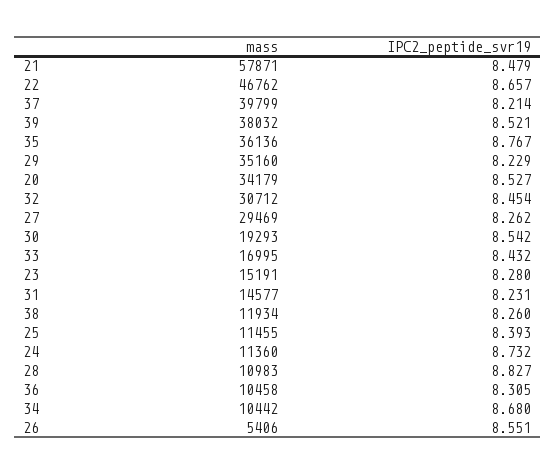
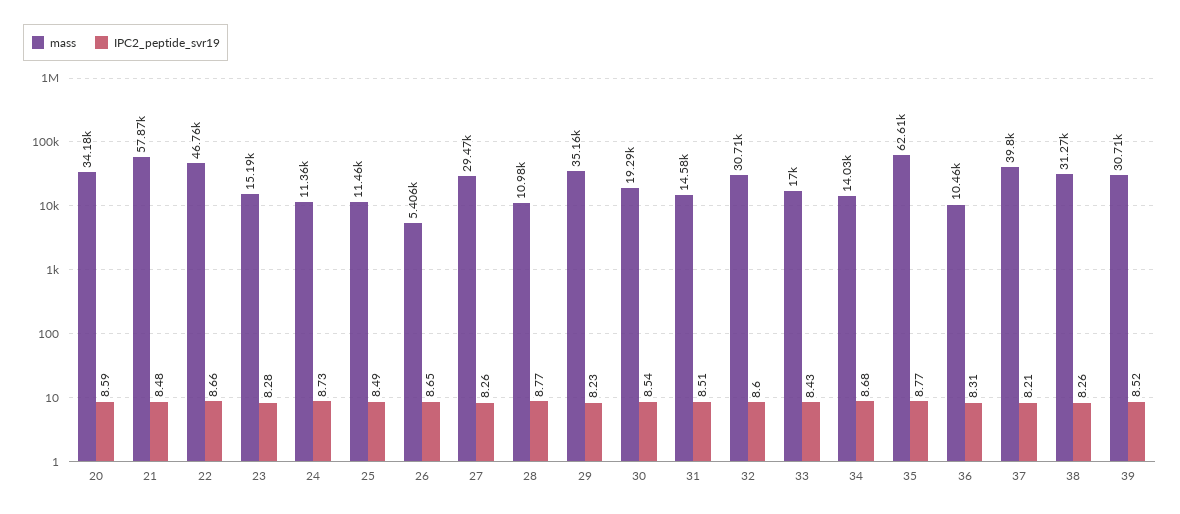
  {
    "mass": {
      "21": 57871,
      "22": 46762,
      "37": 39799,
-     "39": 38032,
+     "39": 30710,
-     "35": 36136,
+     "35": 62610,
      "29": 35160,
      "20": 34179,
      "32": 30712,
      "27": 29469,
      "30": 19293,
      "33": 16995,
      "23": 15191,
      "31": 14577,
-     "38": 11934,
+     "38": 31270,
      "25": 11455,
      "24": 11360,
      "28": 10983,
      "36": 10458,
-     "34": 10442,
+     "34": 14030,
      "26": 5406
    },
    "IPC2_peptide_svr19": {
      "21": 8.479,
      "22": 8.657,
      "37": 8.214,
      "39": 8.521,
      "35": 8.767,
      "29": 8.229,
-     "20": 8.527,
+     "20": 8.59,
-     "32": 8.454,
+     "32": 8.6,
      "27": 8.262,
      "30": 8.542,
      "33": 8.432,
      "23": 8.28,
-     "31": 8.231,
+     "31": 8.51,
      "38": 8.26,
-     "25": 8.393,
+     "25": 8.49,
      "24": 8.732,
-     "28": 8.827,
+     "28": 8.77,
      "36": 8.305,
      "34": 8.68,
-     "26": 8.551
+     "26": 8.65
    }
  }

